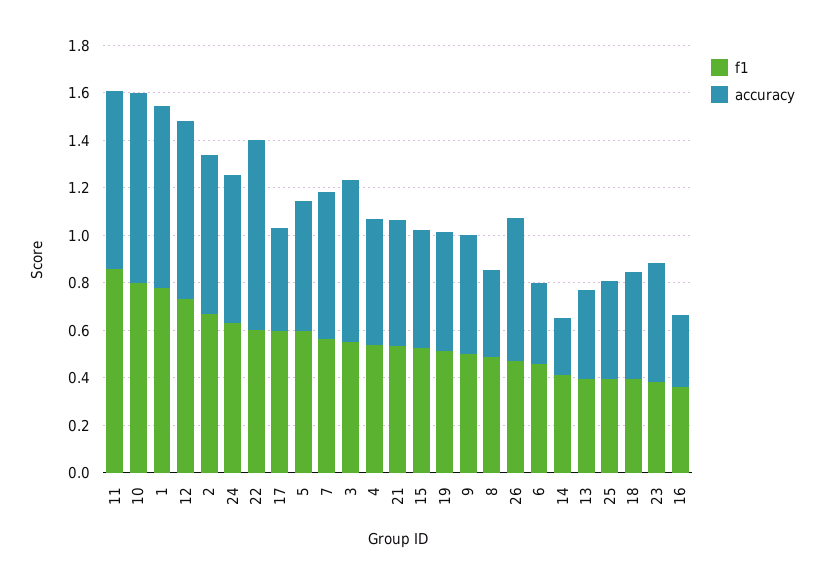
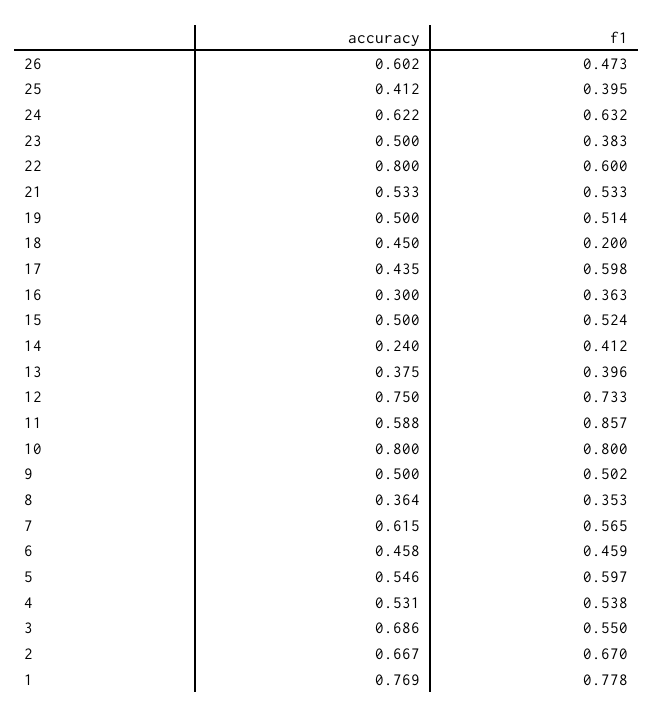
  {
    "f1": {
      "11": 0.857,
      "10": 0.8,
      "1": 0.778,
      "12": 0.733,
      "2": 0.67,
      "24": 0.632,
      "22": 0.6,
      "17": 0.598,
      "5": 0.597,
      "7": 0.565,
      "3": 0.55,
      "4": 0.538,
      "21": 0.533,
      "15": 0.524,
      "19": 0.514,
      "9": 0.502,
-     "8": 0.5,
+     "8": 0.353,
      "26": 0.473,
      "6": 0.459,
      "14": 0.412,
      "13": 0.396,
      "25": 0.395,
-     "18": 0.4,
+     "18": 0.2,
      "23": 0.383,
      "16": 0.363
    },
    "accuracy": {
-     "11": 0.75,
+     "11": 0.588,
      "10": 0.8,
      "1": 0.769,
      "12": 0.75,
      "2": 0.667,
      "24": 0.622,
      "22": 0.8,
      "17": 0.435,
      "5": 0.546,
      "7": 0.615,
      "3": 0.686,
      "4": 0.531,
      "21": 0.533,
      "15": 0.5,
      "19": 0.5,
      "9": 0.5,
      "8": 0.364,
      "26": 0.602,
-     "6": 0.35,
+     "6": 0.458,
      "14": 0.24,
      "13": 0.375,
      "25": 0.412,
      "18": 0.45,
      "23": 0.5,
      "16": 0.3
    }
  }

